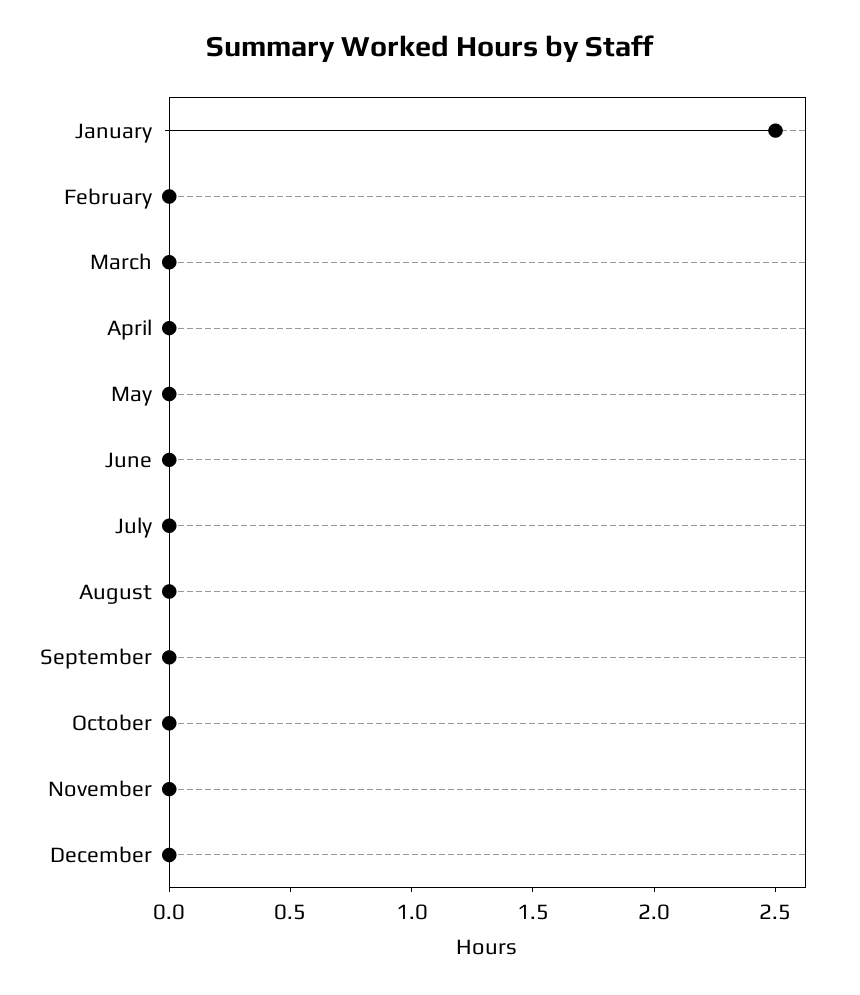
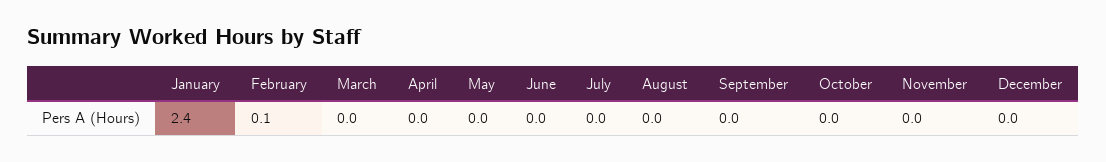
  {
-   "January": 2.5,
+   "January": 2.4,
-   "February": 0,
+   "February": 0.1,
    "March": 0,
    "April": 0,
    "May": 0,
    "June": 0,
    "July": 0,
    "August": 0,
    "September": 0,
    "October": 0,
    "November": 0,
    "December": 0
  }

